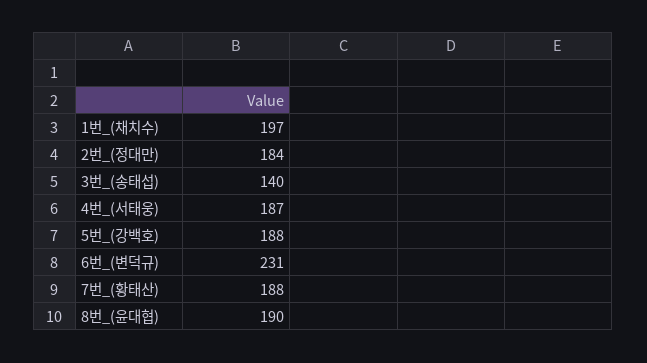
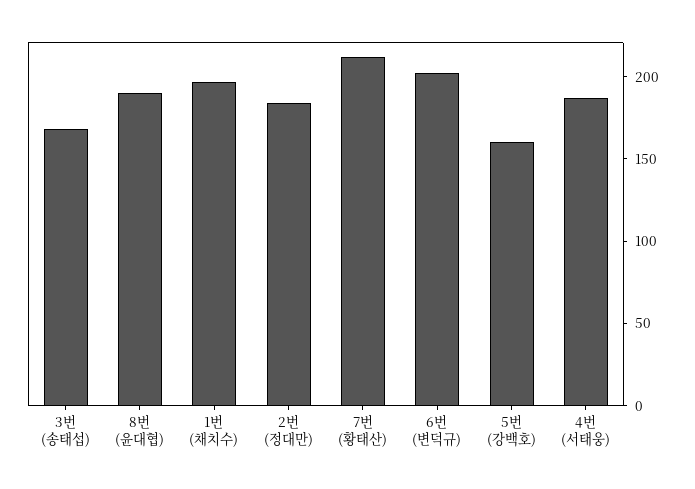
  {
    "1번_(채치수)": 197,
    "2번_(정대만)": 184,
-   "3번_(송태섭)": 140,
+   "3번_(송태섭)": 170,
    "4번_(서태웅)": 187,
-   "5번_(강백호)": 188,
+   "5번_(강백호)": 160,
-   "6번_(변덕규)": 231,
+   "6번_(변덕규)": 200,
-   "7번_(황태산)": 188,
+   "7번_(황태산)": 210,
    "8번_(윤대협)": 190
  }

